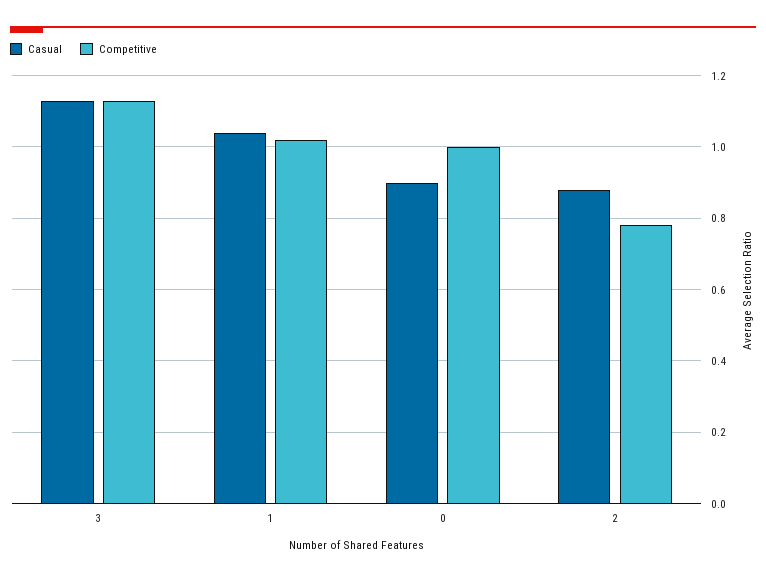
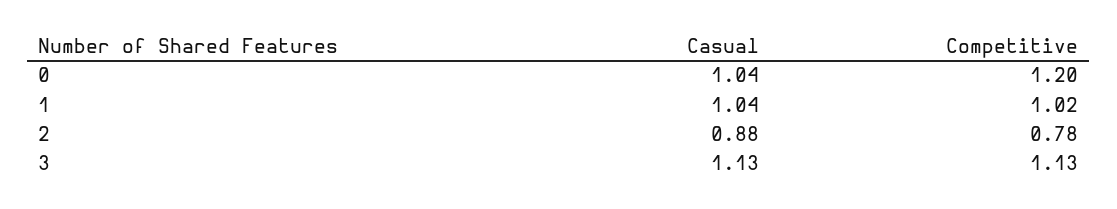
  {
    "Casual": {
      "3": 1.13,
      "1": 1.04,
-     "0": 0.9,
+     "0": 1.04,
      "2": 0.88
    },
    "Competitive": {
      "3": 1.13,
      "1": 1.02,
-     "0": 1,
+     "0": 1.2,
      "2": 0.78
    }
  }

